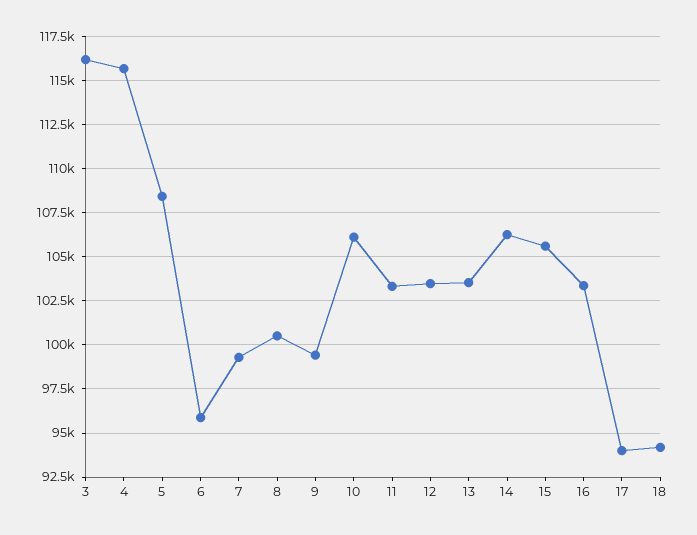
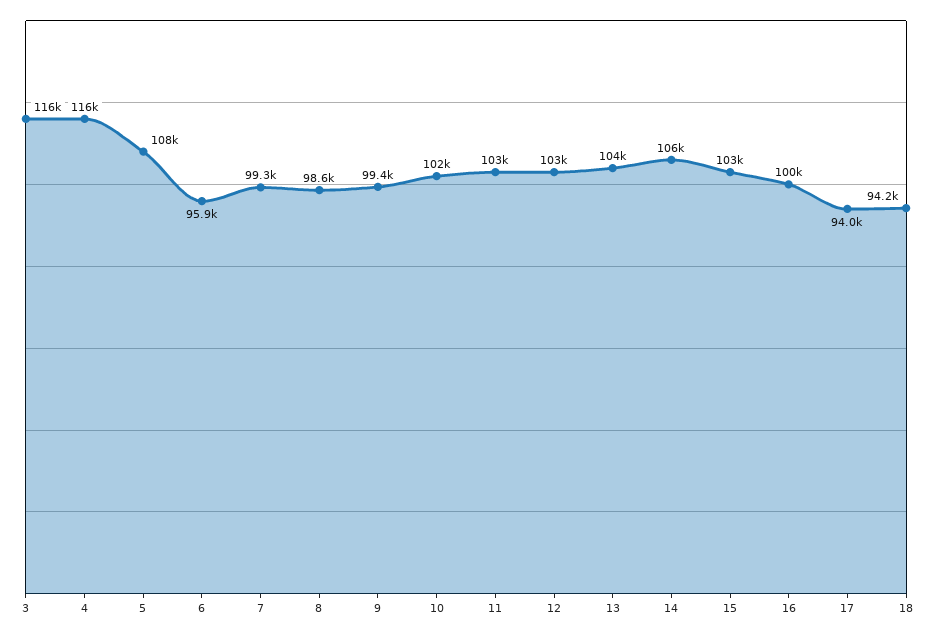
  {
    "3": 116000,
    "4": 116000,
    "5": 108000,
    "6": 95900,
    "7": 99300,
-   "8": 100500,
+   "8": 98600,
    "9": 99400,
-   "10": 106000,
+   "10": 102000,
    "11": 103000,
    "12": 103000,
    "13": 104000,
    "14": 106000,
-   "15": 105500,
+   "15": 103000,
-   "16": 103500,
+   "16": 100000,
    "17": 94000,
    "18": 94200
  }

